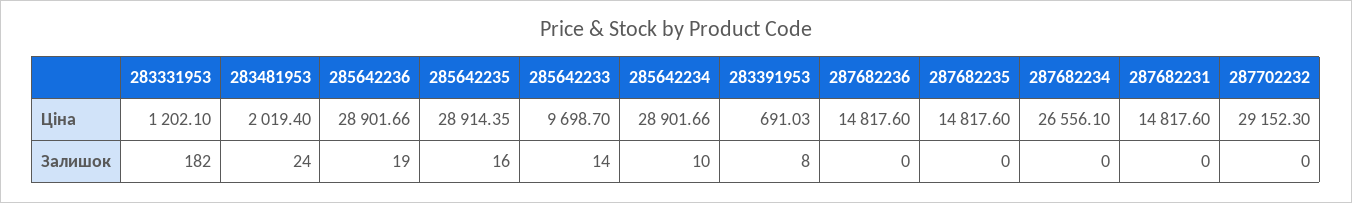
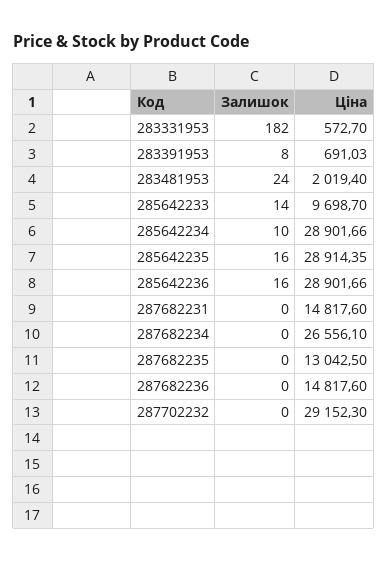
  {
    "283331953": {
-     "Ціна": 1202.1,
+     "Ціна": 572.7,
      "Залишок": 182
    },
    "283481953": {
      "Ціна": 2019.4,
      "Залишок": 24
    },
    "285642236": {
      "Ціна": 28901.66,
-     "Залишок": 19
+     "Залишок": 16
    },
    "285642235": {
      "Ціна": 28914.35,
      "Залишок": 16
    },
    "285642233": {
      "Ціна": 9698.7,
      "Залишок": 14
    },
    "285642234": {
      "Ціна": 28901.66,
      "Залишок": 10
    },
    "283391953": {
      "Ціна": 691.03,
      "Залишок": 8
    },
    "287682236": {
      "Ціна": 14817.6,
      "Залишок": 0
    },
    "287682235": {
-     "Ціна": 14817.6,
+     "Ціна": 13042.5,
      "Залишок": 0
    },
    "287682234": {
      "Ціна": 26556.1,
      "Залишок": 0
    },
    "287682231": {
      "Ціна": 14817.6,
      "Залишок": 0
    },
    "287702232": {
      "Ціна": 29152.3,
      "Залишок": 0
    }
  }

